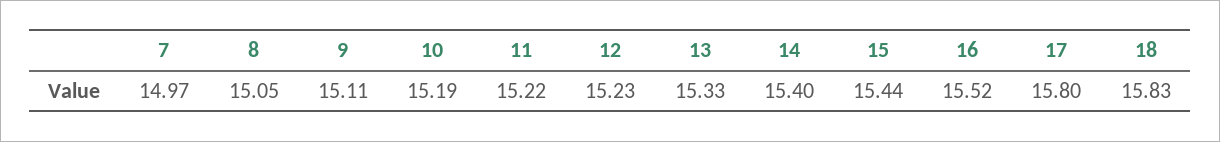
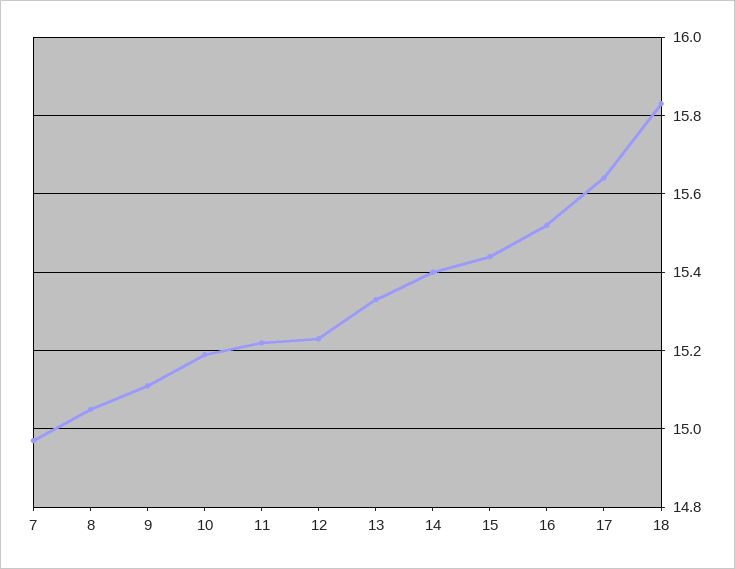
  {
    "7": 14.97,
    "8": 15.05,
    "9": 15.11,
    "10": 15.19,
    "11": 15.22,
    "12": 15.23,
    "13": 15.33,
    "14": 15.4,
    "15": 15.44,
    "16": 15.52,
-   "17": 15.8,
+   "17": 15.65,
    "18": 15.83
  }

